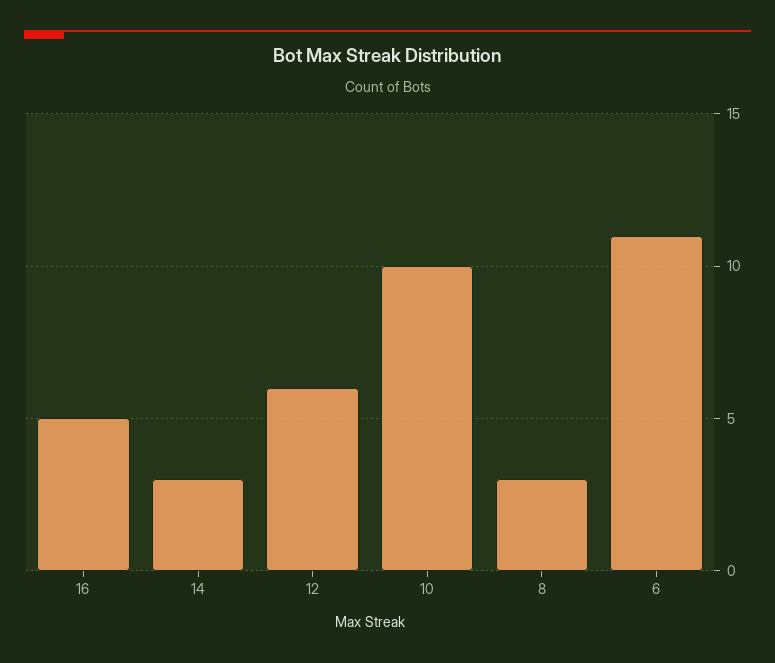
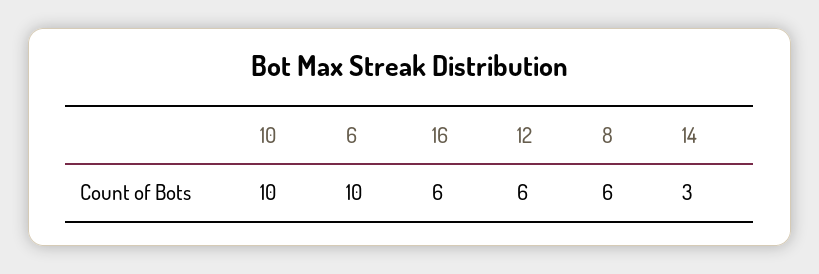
  {
-   "16": 5,
+   "16": 6,
    "14": 3,
    "12": 6,
    "10": 10,
-   "8": 3,
+   "8": 6,
-   "6": 11
+   "6": 10
  }

